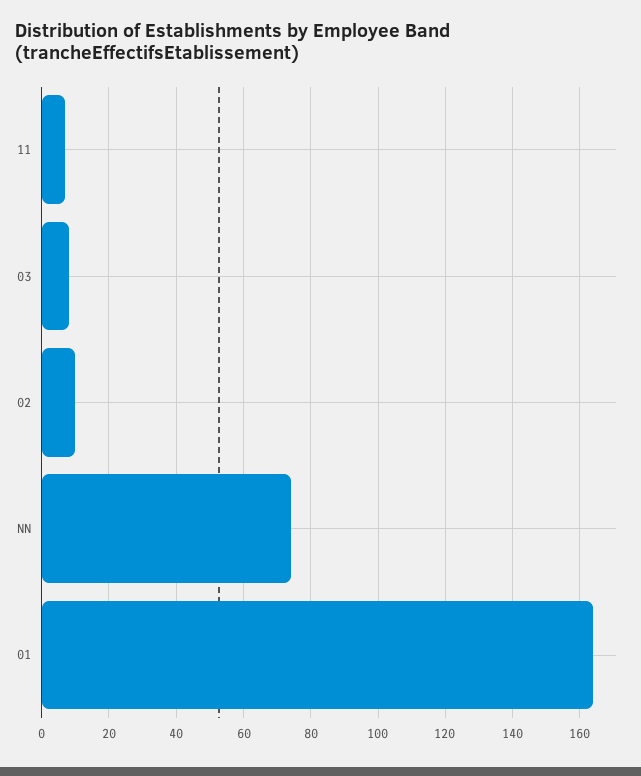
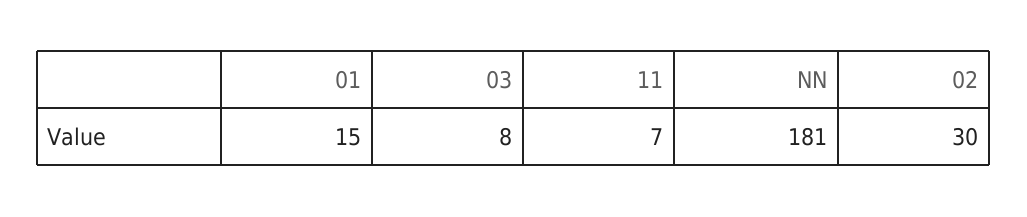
  {
    "11": 7,
    "03": 8,
-   "02": 10,
+   "02": 30,
-   "NN": 75,
+   "NN": 181,
-   "01": 165
+   "01": 15
  }

